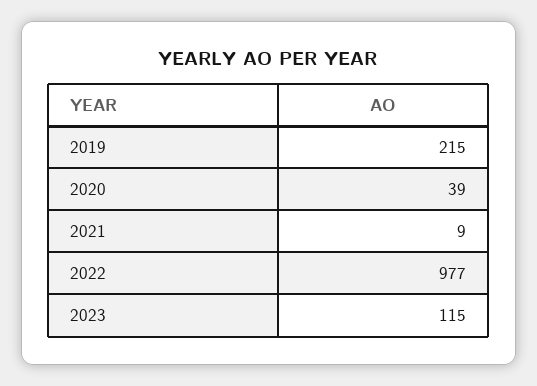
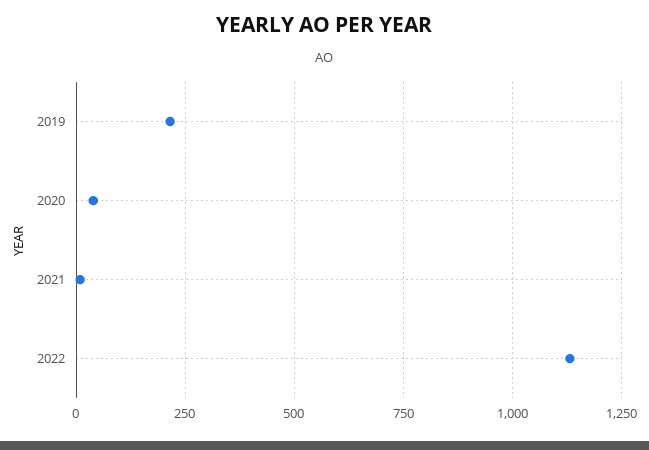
  {
    "2019": 215,
    "2020": 39,
    "2021": 9,
-   "2022": 977,
+   "2022": 1125
-   "2023": 115
  }

